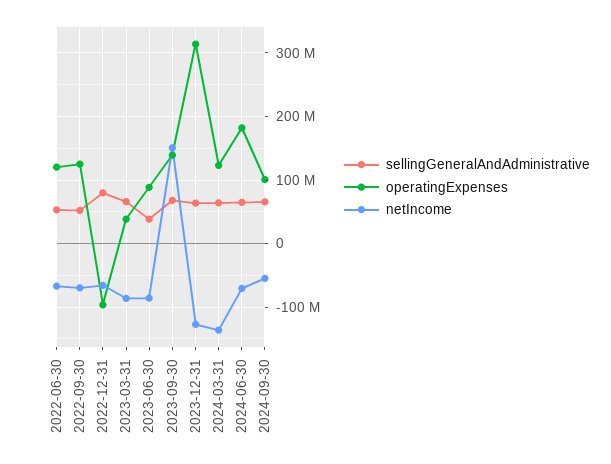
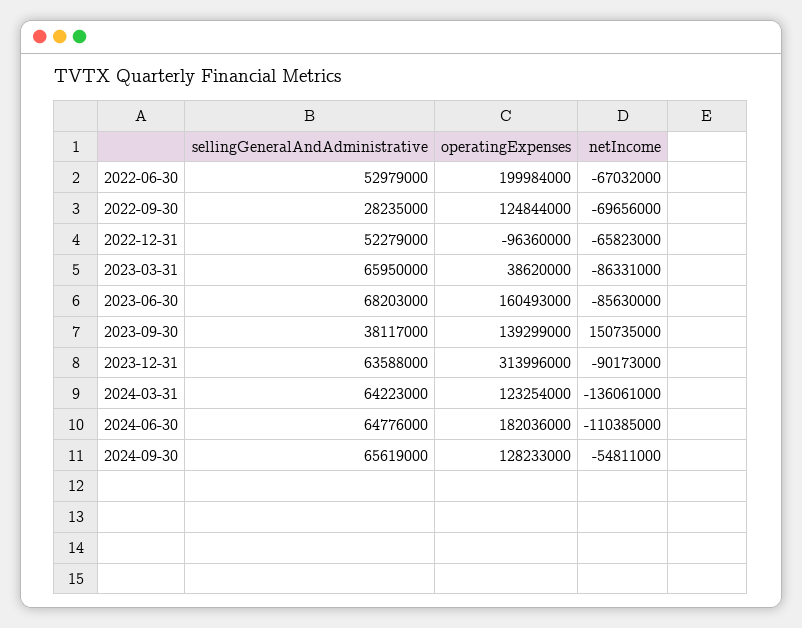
  {
    "sellingGeneralAndAdministrative": {
      "2022-06-30": 52979000,
-     "2022-09-30": 50000000,
+     "2022-09-30": 28235000,
-     "2022-12-31": 80000000,
+     "2022-12-31": 52279000,
      "2023-03-31": 65950000,
-     "2023-06-30": 40000000,
+     "2023-06-30": 68203000,
-     "2023-09-30": 70000000,
+     "2023-09-30": 38117000,
      "2023-12-31": 63588000,
      "2024-03-31": 64223000,
      "2024-06-30": 64776000,
      "2024-09-30": 65619000
    },
    "operatingExpenses": {
-     "2022-06-30": 120000000,
+     "2022-06-30": 199984000,
      "2022-09-30": 124844000,
      "2022-12-31": -96360000,
      "2023-03-31": 38620000,
-     "2023-06-30": 90000000,
+     "2023-06-30": 160493000,
      "2023-09-30": 139299000,
      "2023-12-31": 313996000,
      "2024-03-31": 123254000,
      "2024-06-30": 182036000,
-     "2024-09-30": 100000000
+     "2024-09-30": 128233000
    },
    "netIncome": {
      "2022-06-30": -67032000,
      "2022-09-30": -69656000,
      "2022-12-31": -65823000,
      "2023-03-31": -86331000,
      "2023-06-30": -85630000,
      "2023-09-30": 150735000,
-     "2023-12-31": -130000000,
+     "2023-12-31": -90173000,
      "2024-03-31": -136061000,
-     "2024-06-30": -70000000,
+     "2024-06-30": -110385000,
      "2024-09-30": -54811000
    }
  }

